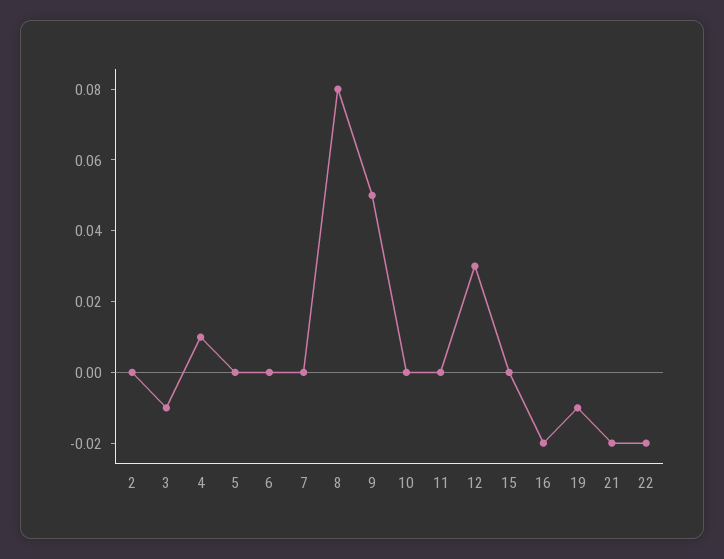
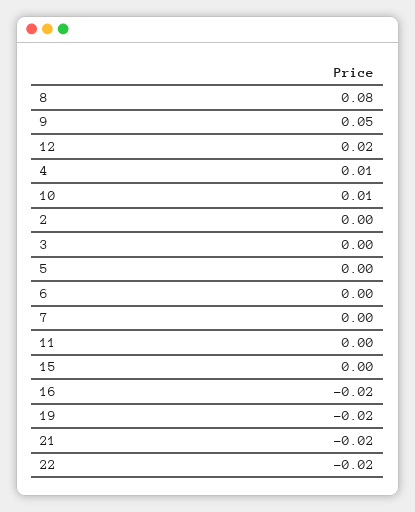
  {
    "2": 0,
-   "3": -0.01,
+   "3": 0,
    "4": 0.01,
    "5": 0,
    "6": 0,
    "7": 0,
    "8": 0.08,
    "9": 0.05,
-   "10": 0,
+   "10": 0.01,
    "11": 0,
-   "12": 0.03,
+   "12": 0.02,
    "15": 0,
    "16": -0.02,
-   "19": -0.01,
+   "19": -0.02,
    "21": -0.02,
    "22": -0.02
  }

